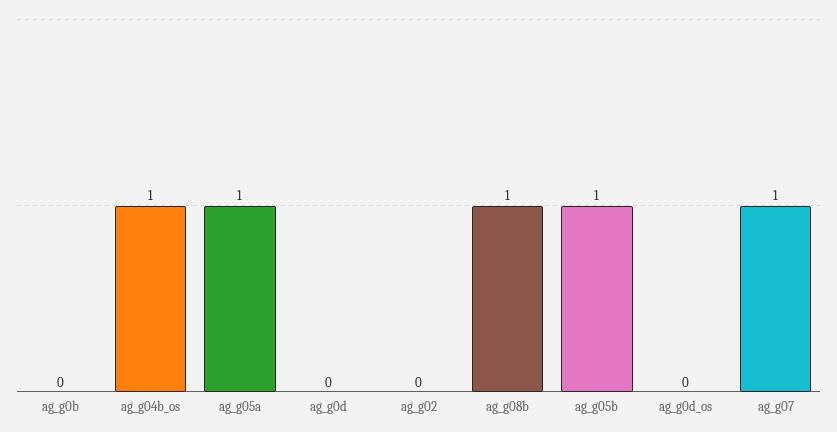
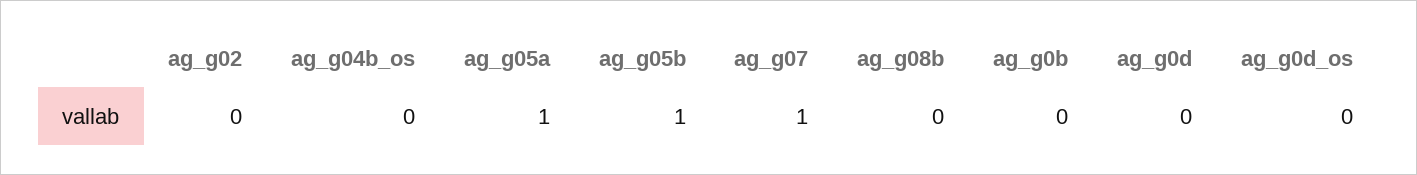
  {
    "ag_g0b": 0,
-   "ag_g04b_os": 1,
+   "ag_g04b_os": 0,
    "ag_g05a": 1,
    "ag_g0d": 0,
    "ag_g02": 0,
-   "ag_g08b": 1,
+   "ag_g08b": 0,
    "ag_g05b": 1,
    "ag_g0d_os": 0,
    "ag_g07": 1
  }

